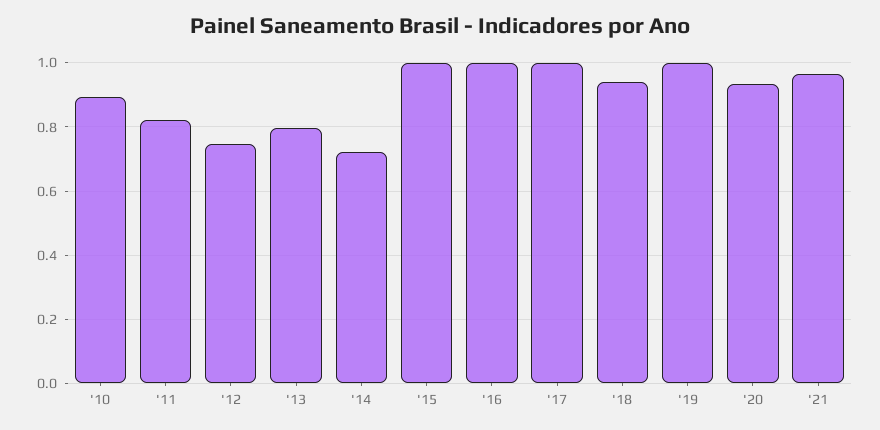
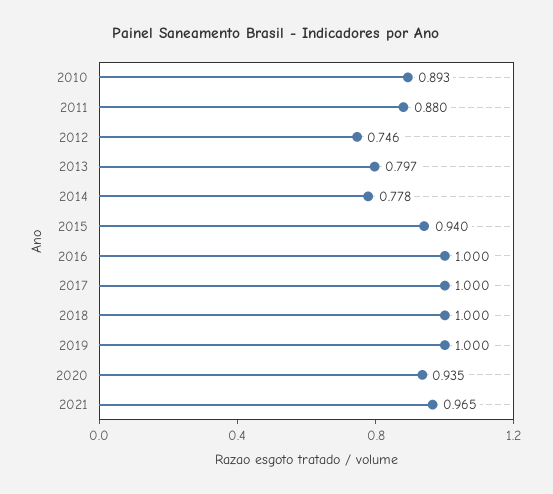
  {
    "'10": 0.893,
-   "'11": 0.82,
+   "'11": 0.88,
    "'12": 0.746,
    "'13": 0.797,
-   "'14": 0.72,
+   "'14": 0.778,
-   "'15": 1,
+   "'15": 0.94,
    "'16": 1,
    "'17": 1,
-   "'18": 0.94,
+   "'18": 1,
    "'19": 1,
    "'20": 0.935,
    "'21": 0.965
  }

